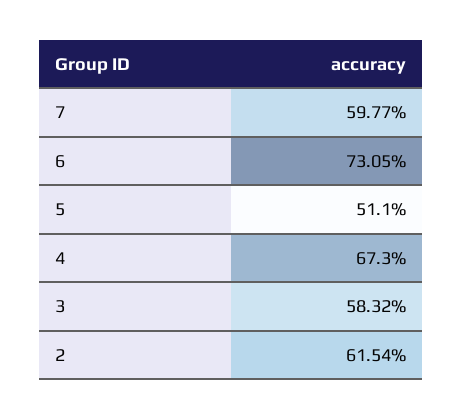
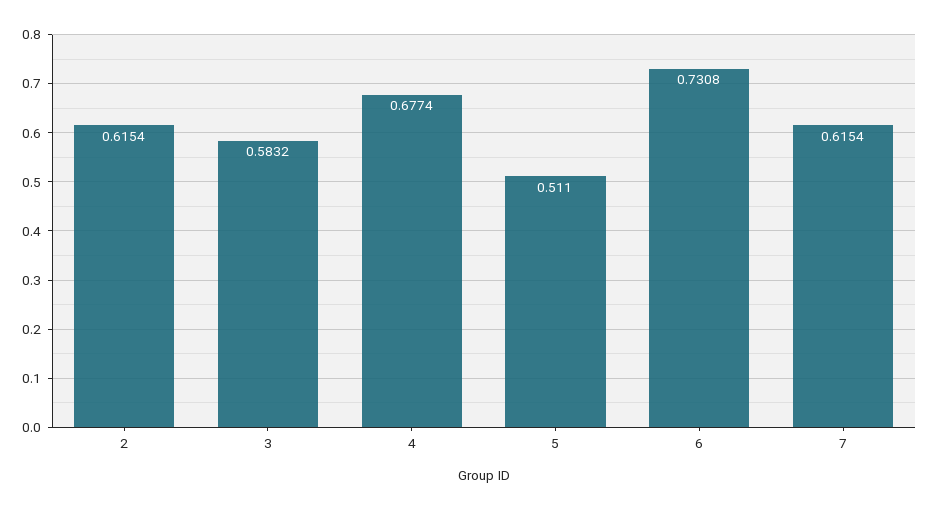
  {
-   "7": 0.5977,
+   "7": 0.6154,
-   "6": 0.7305,
+   "6": 0.7308,
    "5": 0.511,
-   "4": 0.673,
+   "4": 0.6774,
    "3": 0.5832,
    "2": 0.6154
  }

